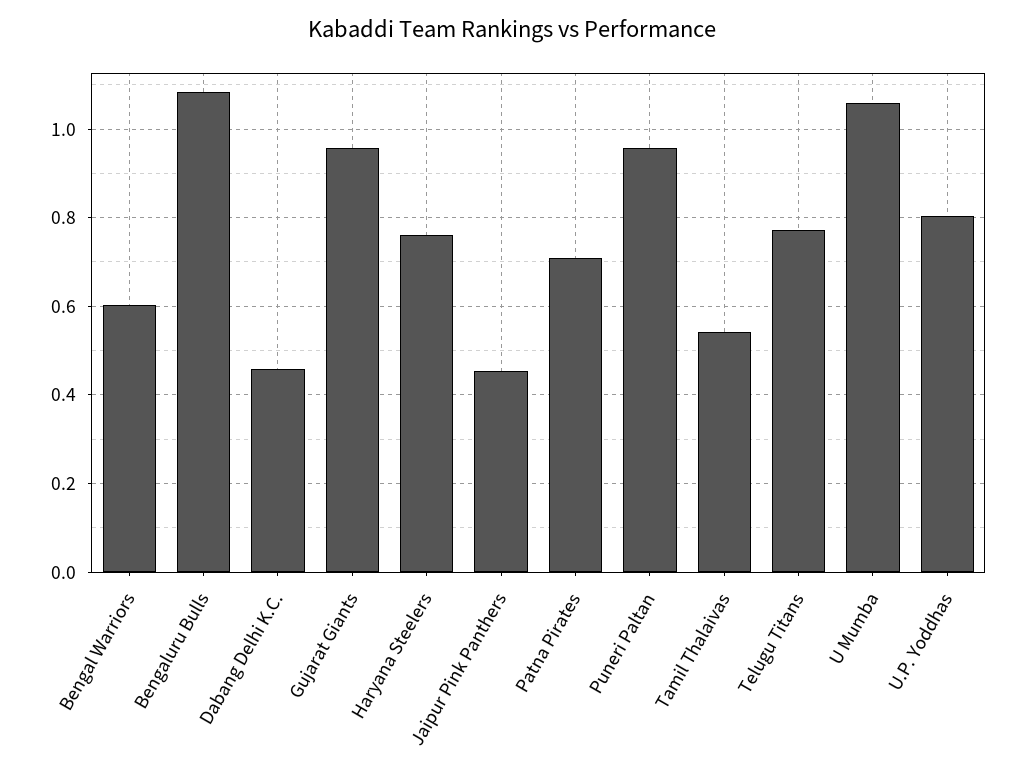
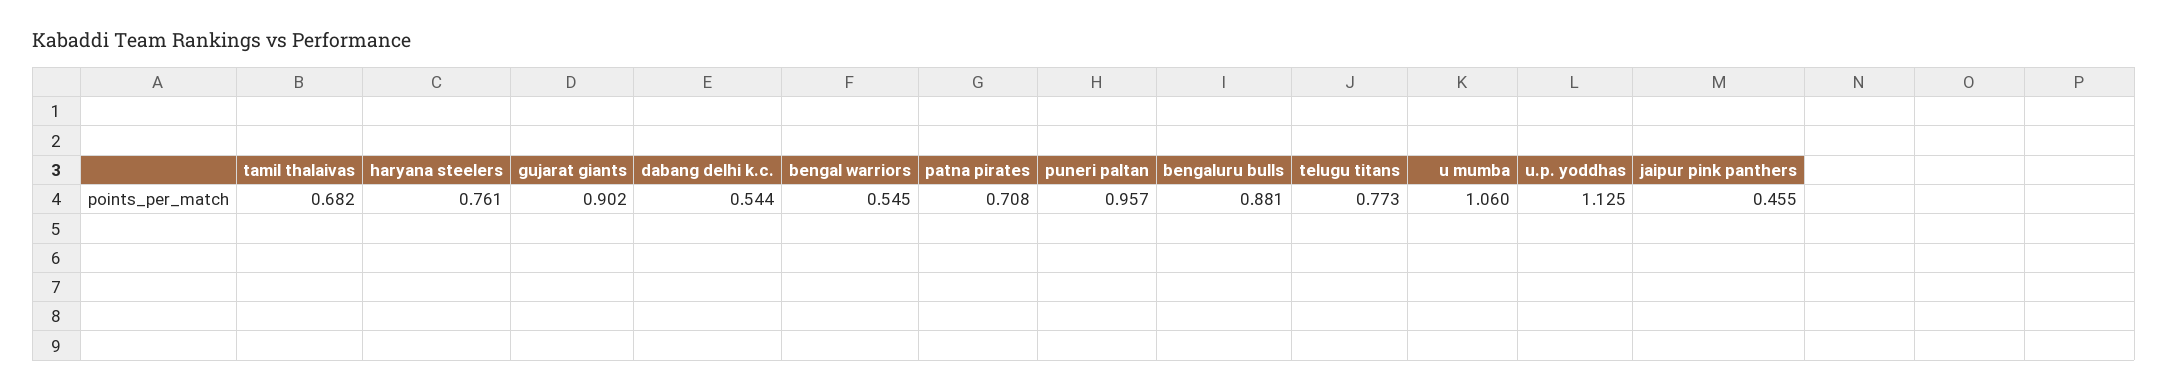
  {
-   "Bengal Warriors": 0.6,
+   "Bengal Warriors": 0.545,
-   "Bengaluru Bulls": 1.08,
+   "Bengaluru Bulls": 0.881,
-   "Dabang Delhi K.C.": 0.46,
+   "Dabang Delhi K.C.": 0.544,
-   "Gujarat Giants": 0.96,
+   "Gujarat Giants": 0.902,
    "Haryana Steelers": 0.761,
    "Jaipur Pink Panthers": 0.455,
    "Patna Pirates": 0.708,
    "Puneri Paltan": 0.957,
-   "Tamil Thalaivas": 0.54,
+   "Tamil Thalaivas": 0.682,
    "Telugu Titans": 0.773,
    "U Mumba": 1.06,
-   "U.P. Yoddhas": 0.8
+   "U.P. Yoddhas": 1.125
  }

